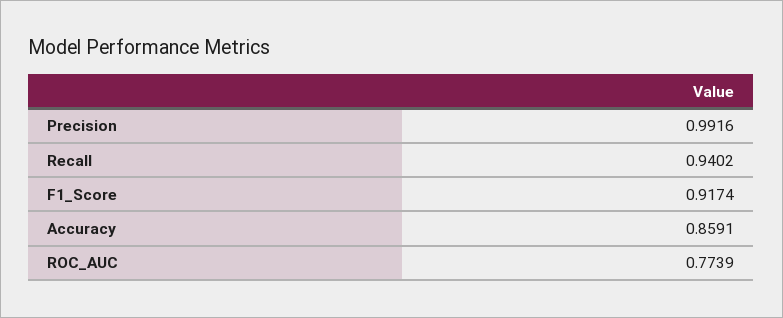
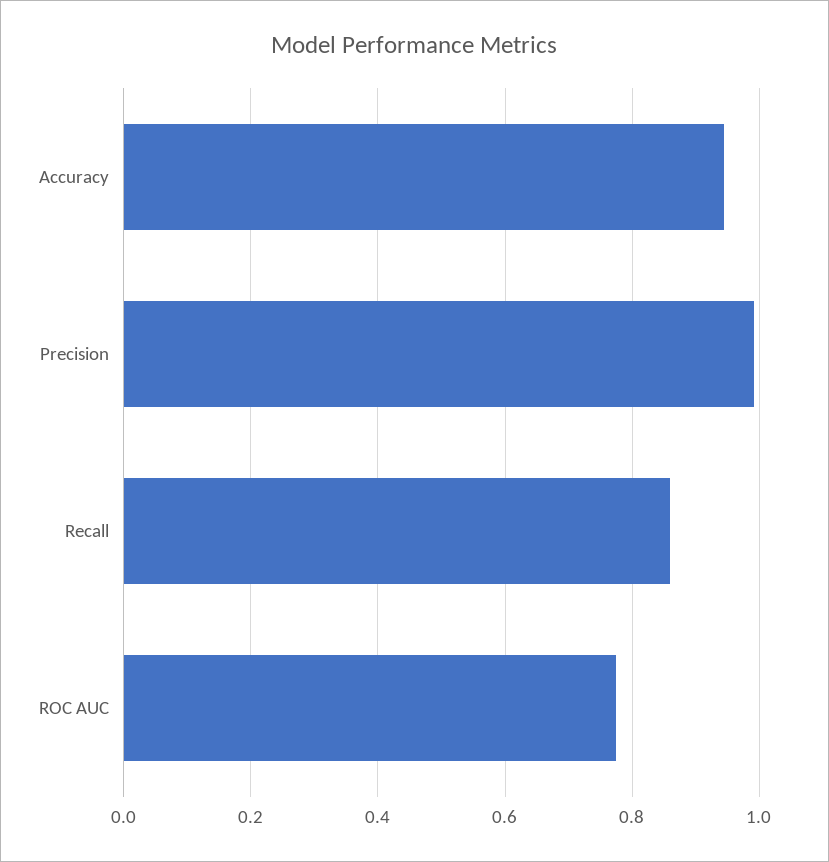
  {
    "Precision": 0.9916,
-   "Recall": 0.9402,
+   "Recall": 0.86,
-   "F1_Score": 0.9174,
-   "Accuracy": 0.8591,
+   "Accuracy": 0.94,
    "ROC_AUC": 0.7739
  }

